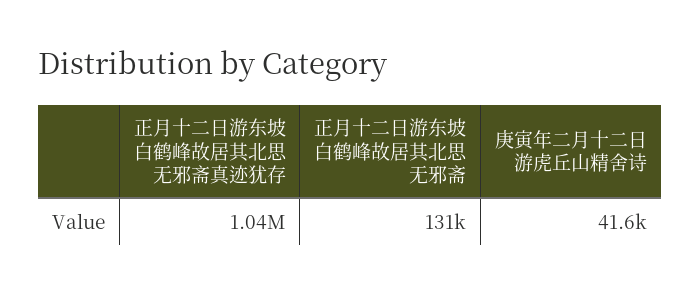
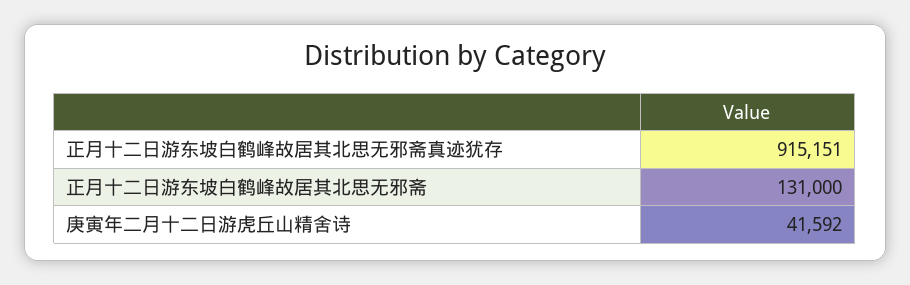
  {
-   "正月十二日游东坡白鹤峰故居其北思无邪斋真迹犹存": 1040000,
+   "正月十二日游东坡白鹤峰故居其北思无邪斋真迹犹存": 915151,
    "正月十二日游东坡白鹤峰故居其北思无邪斋": 131000,
    "庚寅年二月十二日游虎丘山精舍诗": 41592
  }

